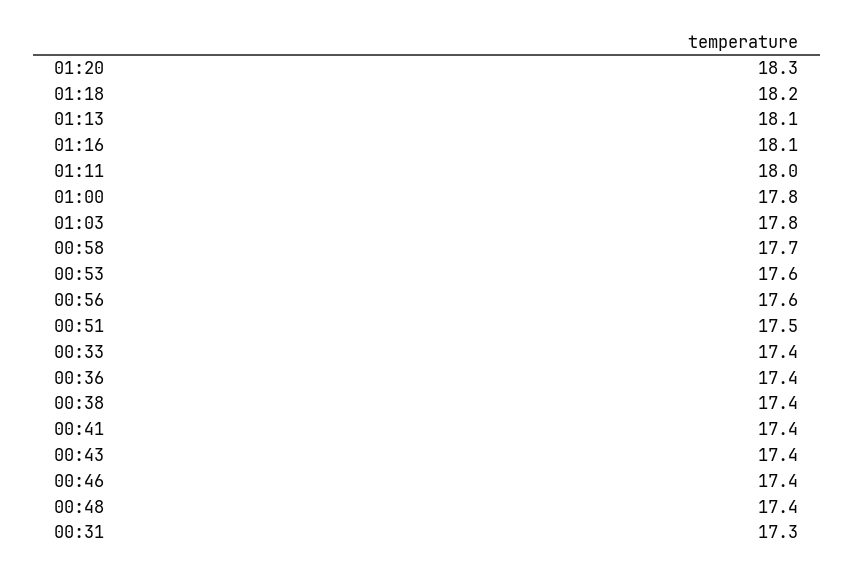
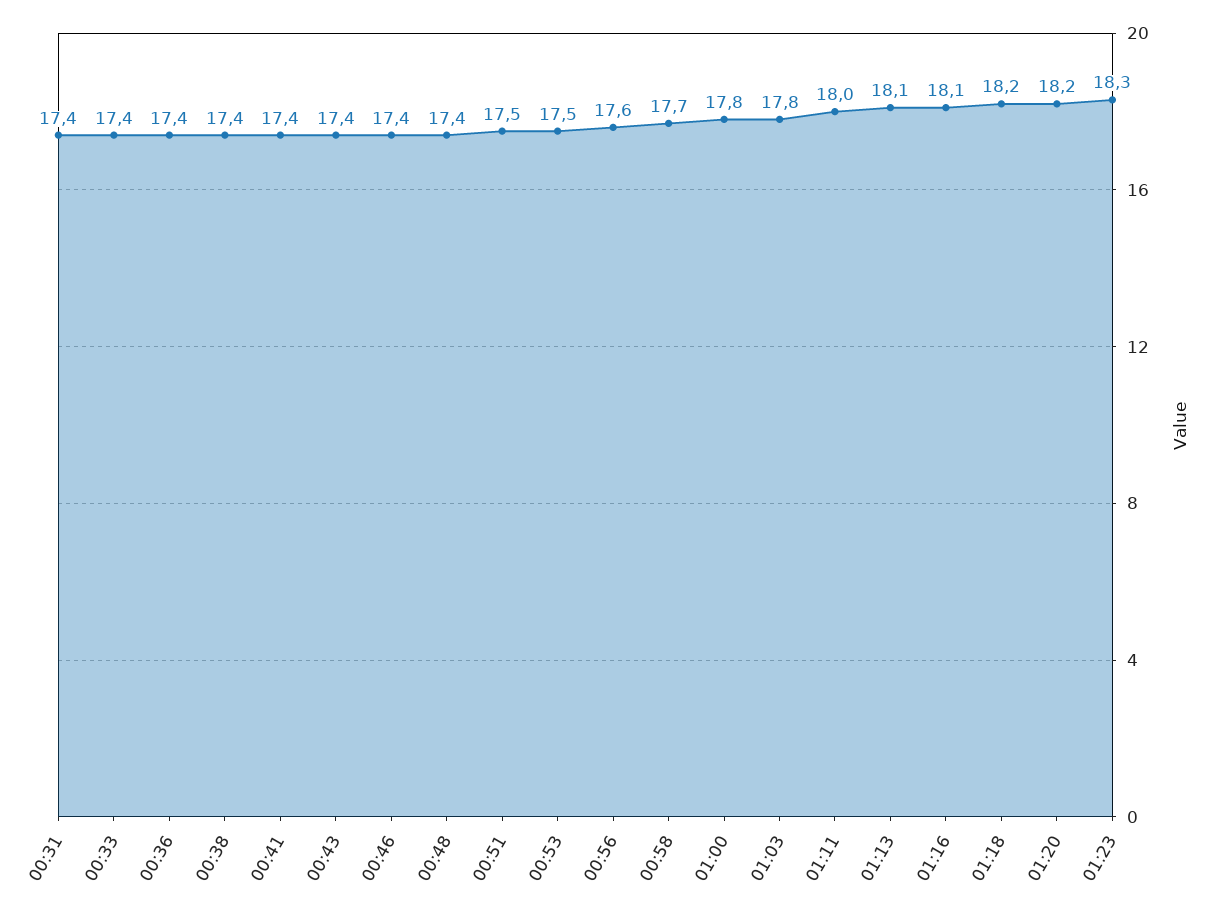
  {
-   "01:20": 18.3,
+   "01:20": 18.2,
    "01:18": 18.2,
    "01:13": 18.1,
    "01:16": 18.1,
    "01:11": 18,
    "01:00": 17.8,
    "01:03": 17.8,
    "00:58": 17.7,
-   "00:53": 17.6,
+   "00:53": 17.5,
    "00:56": 17.6,
    "00:51": 17.5,
    "00:33": 17.4,
    "00:36": 17.4,
    "00:38": 17.4,
    "00:41": 17.4,
    "00:43": 17.4,
    "00:46": 17.4,
    "00:48": 17.4,
-   "00:31": 17.3
+   "00:31": 17.4,
+   "01:23": 18.3
  }

